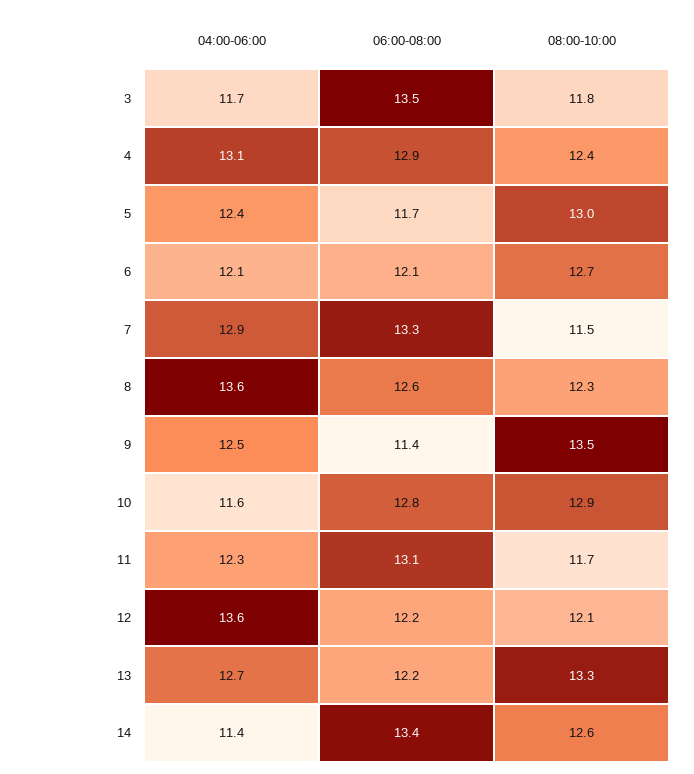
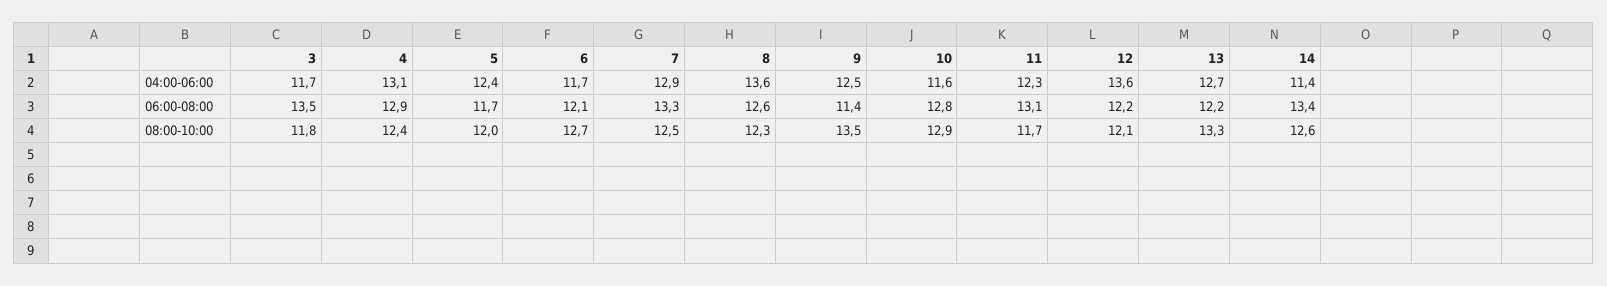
  {
    "04:00-06:00": {
      "3": 11.7,
      "4": 13.1,
      "5": 12.4,
-     "6": 12.1,
+     "6": 11.7,
      "7": 12.9,
      "8": 13.6,
      "9": 12.5,
      "10": 11.6,
      "11": 12.3,
      "12": 13.6,
      "13": 12.7,
      "14": 11.4
    },
    "06:00-08:00": {
      "3": 13.5,
      "4": 12.9,
      "5": 11.7,
      "6": 12.1,
      "7": 13.3,
      "8": 12.6,
      "9": 11.4,
      "10": 12.8,
      "11": 13.1,
      "12": 12.2,
      "13": 12.2,
      "14": 13.4
    },
    "08:00-10:00": {
      "3": 11.8,
      "4": 12.4,
-     "5": 13,
+     "5": 12,
      "6": 12.7,
-     "7": 11.5,
+     "7": 12.5,
      "8": 12.3,
      "9": 13.5,
      "10": 12.9,
      "11": 11.7,
      "12": 12.1,
      "13": 13.3,
      "14": 12.6
    }
  }

